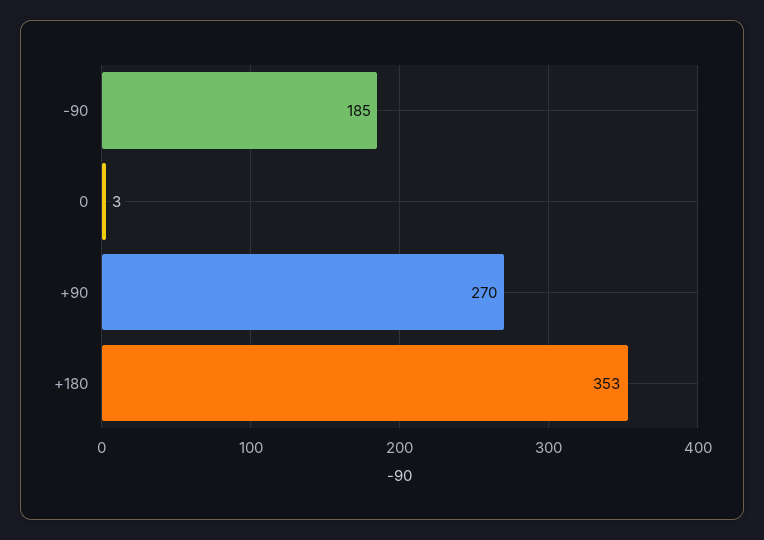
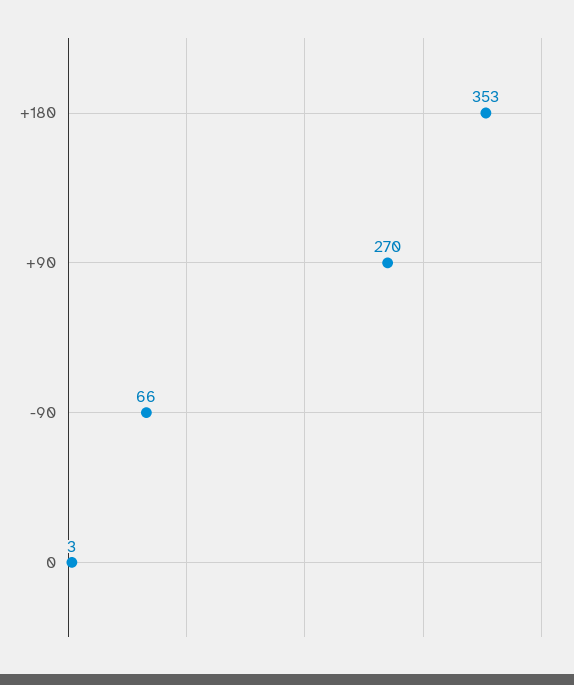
  {
-   "-90": 185,
+   "-90": 66,
    "0": 3,
    "+90": 270,
    "+180": 353
  }

